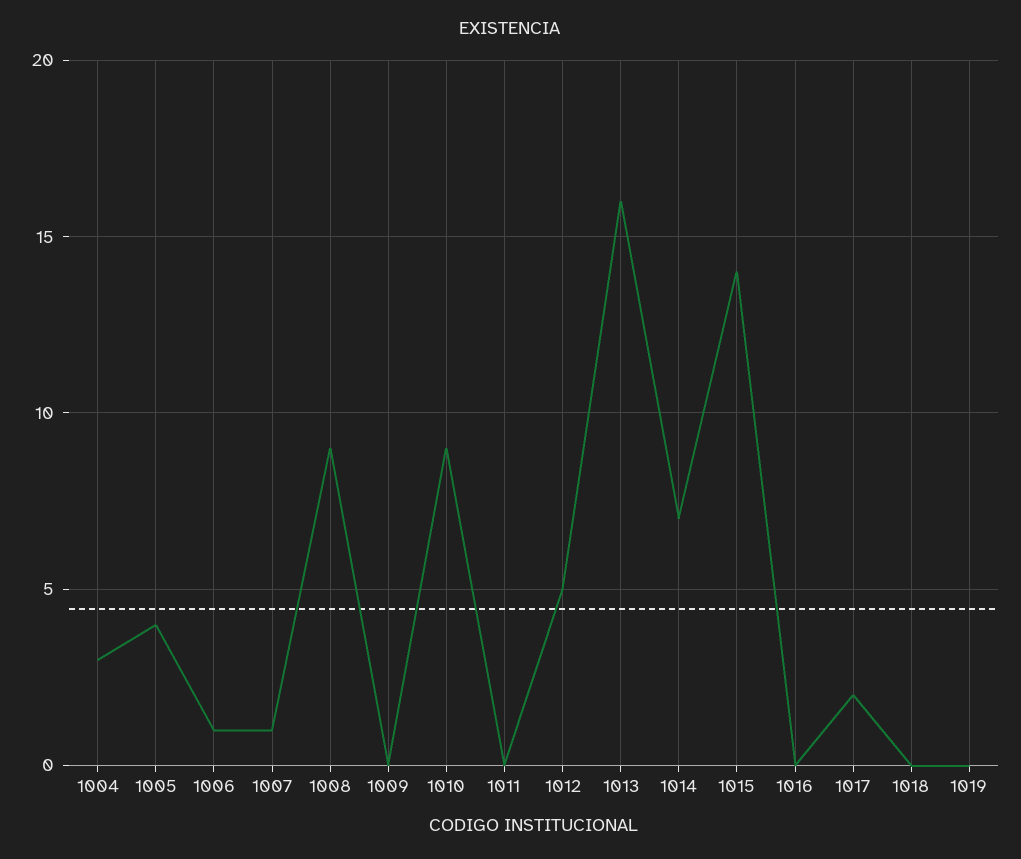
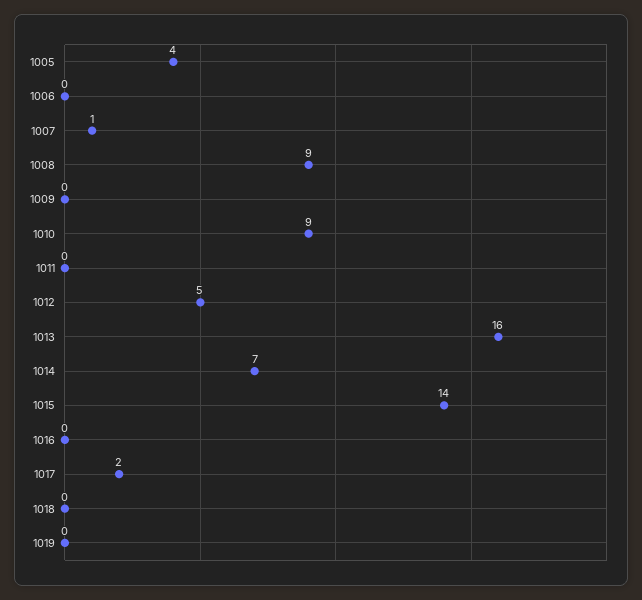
  {
-   "1004": 3,
    "1005": 4,
-   "1006": 1,
+   "1006": 0,
    "1007": 1,
    "1008": 9,
    "1009": 0,
    "1010": 9,
    "1011": 0,
    "1012": 5,
    "1013": 16,
    "1014": 7,
    "1015": 14,
    "1016": 0,
    "1017": 2,
    "1018": 0,
    "1019": 0
  }

